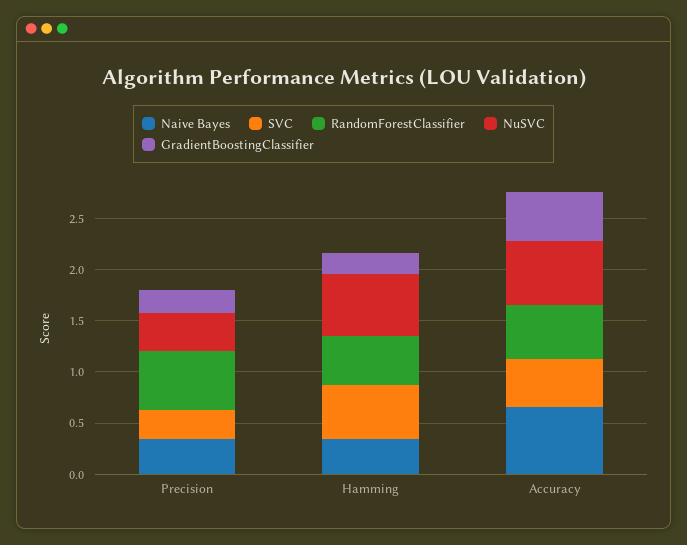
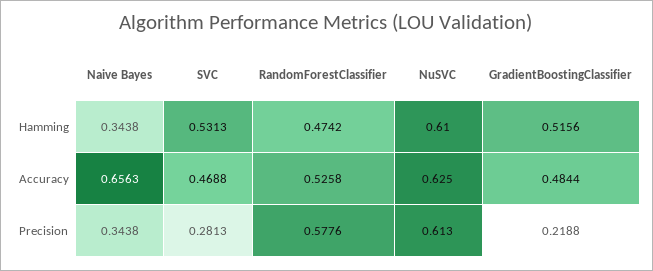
  {
    "Naive Bayes": {
      "Precision": 0.3438,
      "Hamming": 0.3438,
      "Accuracy": 0.6563
    },
    "SVC": {
      "Precision": 0.2813,
      "Hamming": 0.5313,
      "Accuracy": 0.4688
    },
    "RandomForestClassifier": {
      "Precision": 0.5776,
      "Hamming": 0.4742,
      "Accuracy": 0.5258
    },
    "NuSVC": {
-     "Precision": 0.4,
+     "Precision": 0.613,
      "Hamming": 0.61,
      "Accuracy": 0.625
    },
    "GradientBoostingClassifier": {
      "Precision": 0.2188,
-     "Hamming": 0.2,
+     "Hamming": 0.5156,
      "Accuracy": 0.4844
    }
  }

